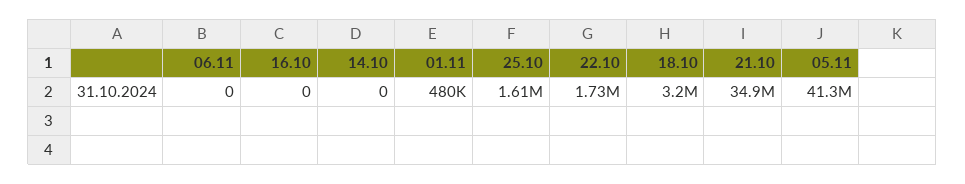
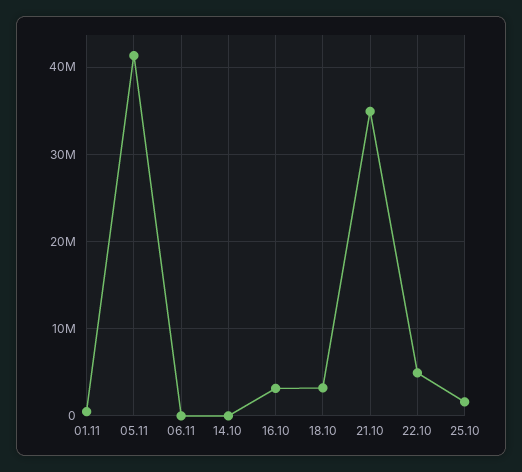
  {
    "06.11": 0,
-   "16.10": 0,
+   "16.10": 3000000,
    "14.10": 0,
    "01.11": 480000,
    "25.10": 1610000,
-   "22.10": 1730000,
+   "22.10": 5000000,
    "18.10": 3200000,
    "21.10": 34900000,
    "05.11": 41300000
  }

